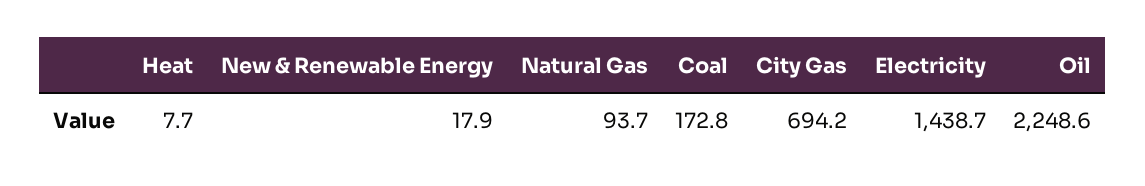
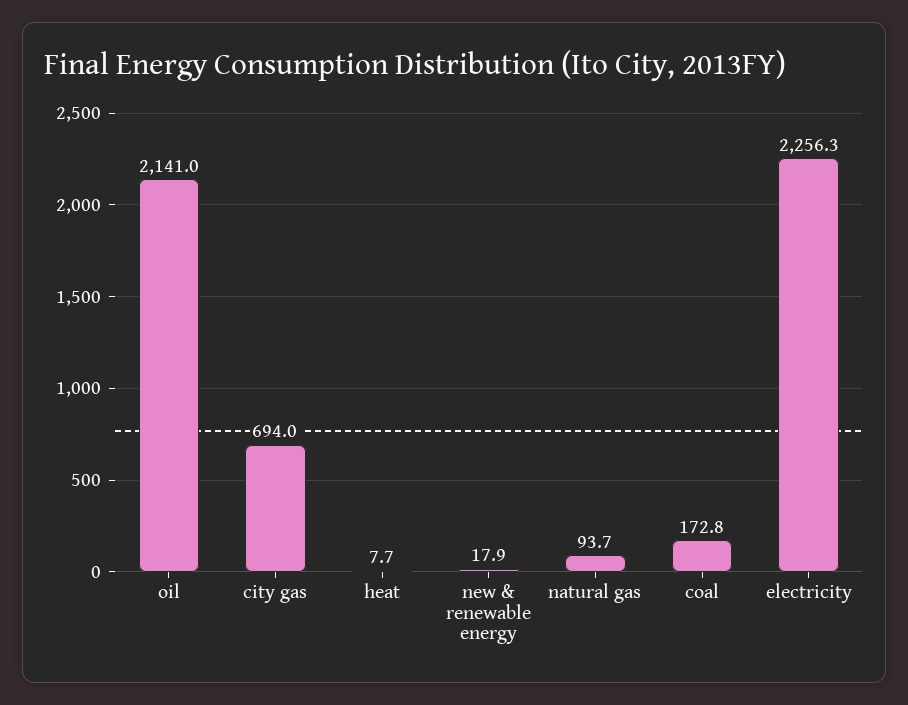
  {
    "Heat": 7.7,
    "New & Renewable Energy": 17.9,
    "Natural Gas": 93.7,
    "Coal": 172.8,
-   "City Gas": 694.2,
+   "City Gas": 694,
-   "Electricity": 1438.7,
+   "Electricity": 2256.3,
-   "Oil": 2248.6
+   "Oil": 2141
  }

